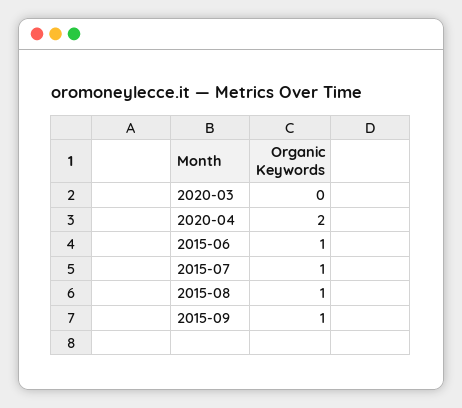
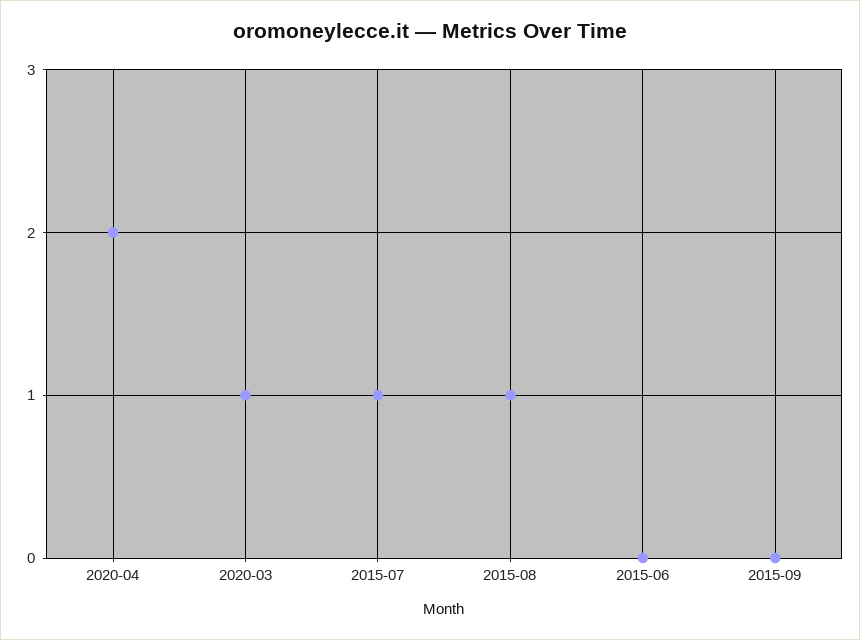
  {
-   "2020-03": 0,
+   "2020-03": 1,
    "2020-04": 2,
-   "2015-06": 1,
+   "2015-06": 0,
    "2015-07": 1,
    "2015-08": 1,
-   "2015-09": 1
+   "2015-09": 0
  }

